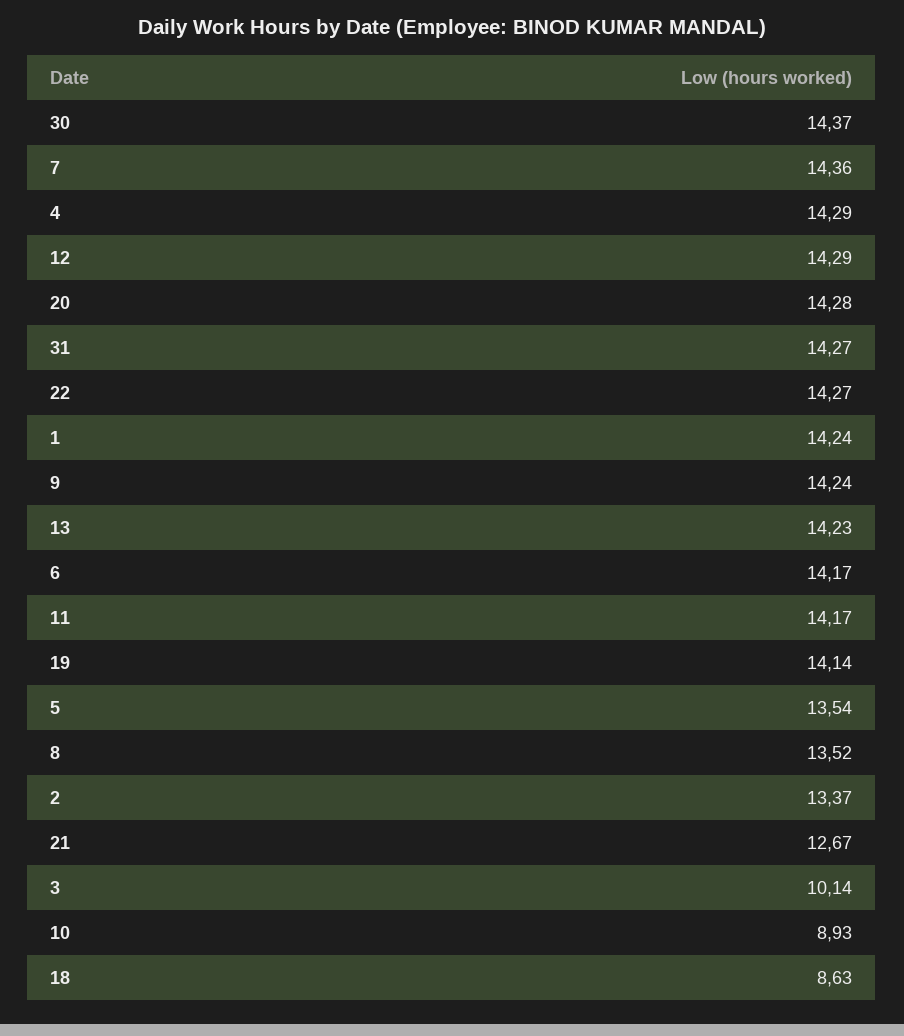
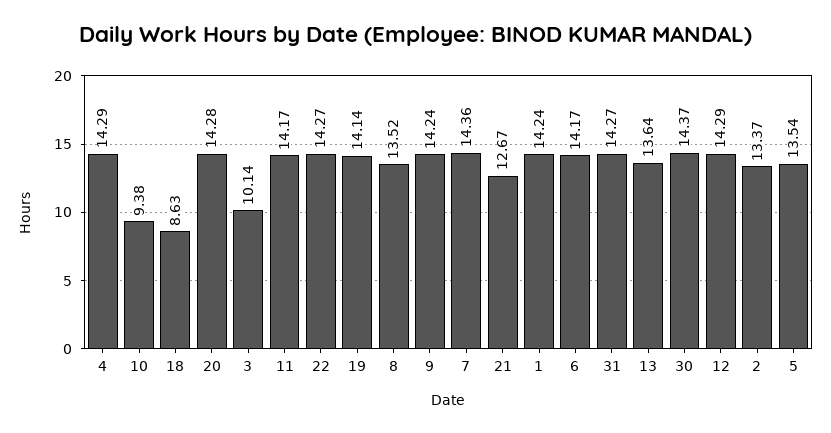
  {
    "30": 14.37,
    "7": 14.36,
    "4": 14.29,
    "12": 14.29,
    "20": 14.28,
    "31": 14.27,
    "22": 14.27,
    "1": 14.24,
    "9": 14.24,
-   "13": 14.23,
+   "13": 13.64,
    "6": 14.17,
    "11": 14.17,
    "19": 14.14,
    "5": 13.54,
    "8": 13.52,
    "2": 13.37,
    "21": 12.67,
    "3": 10.14,
-   "10": 8.93,
+   "10": 9.38,
    "18": 8.63
  }

